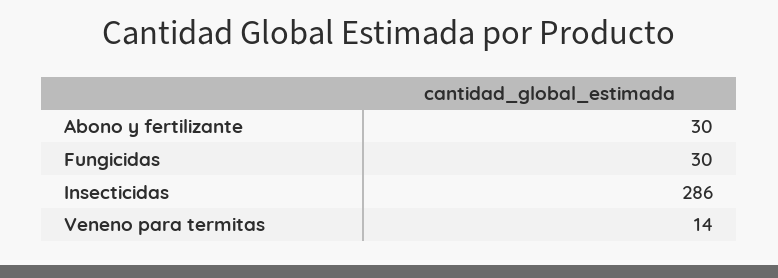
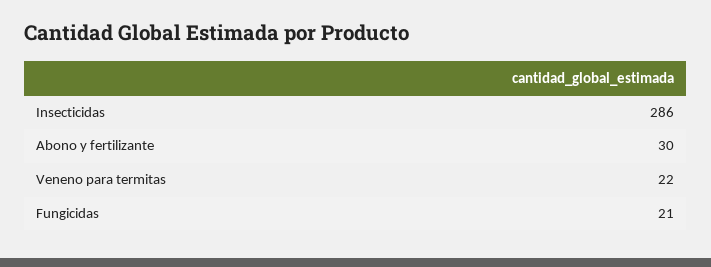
  {
    "Abono y fertilizante": 30,
-   "Fungicidas": 30,
+   "Fungicidas": 21,
    "Insecticidas": 286,
-   "Veneno para termitas": 14
+   "Veneno para termitas": 22
  }

